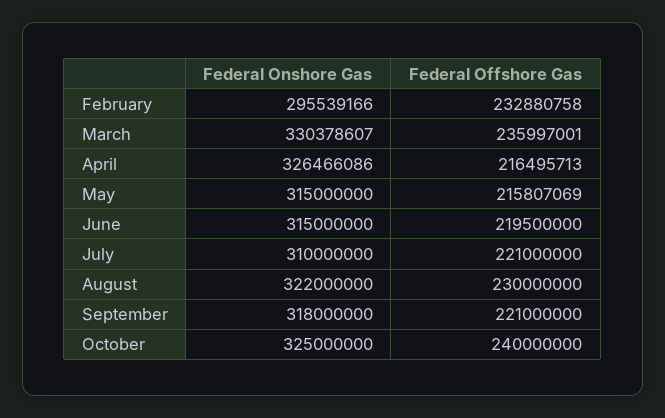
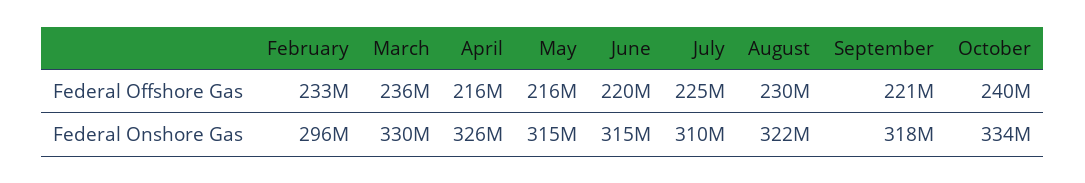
  {
    "Federal Onshore Gas": {
      "February": 295539166,
      "March": 330378607,
      "April": 326466086,
      "May": 315000000,
      "June": 315000000,
      "July": 310000000,
      "August": 322000000,
      "September": 318000000,
-     "October": 325000000
+     "October": 334000000
    },
    "Federal Offshore Gas": {
      "February": 232880758,
      "March": 235997001,
      "April": 216495713,
      "May": 215807069,
      "June": 219500000,
-     "July": 221000000,
+     "July": 225000000,
      "August": 230000000,
      "September": 221000000,
      "October": 240000000
    }
  }

